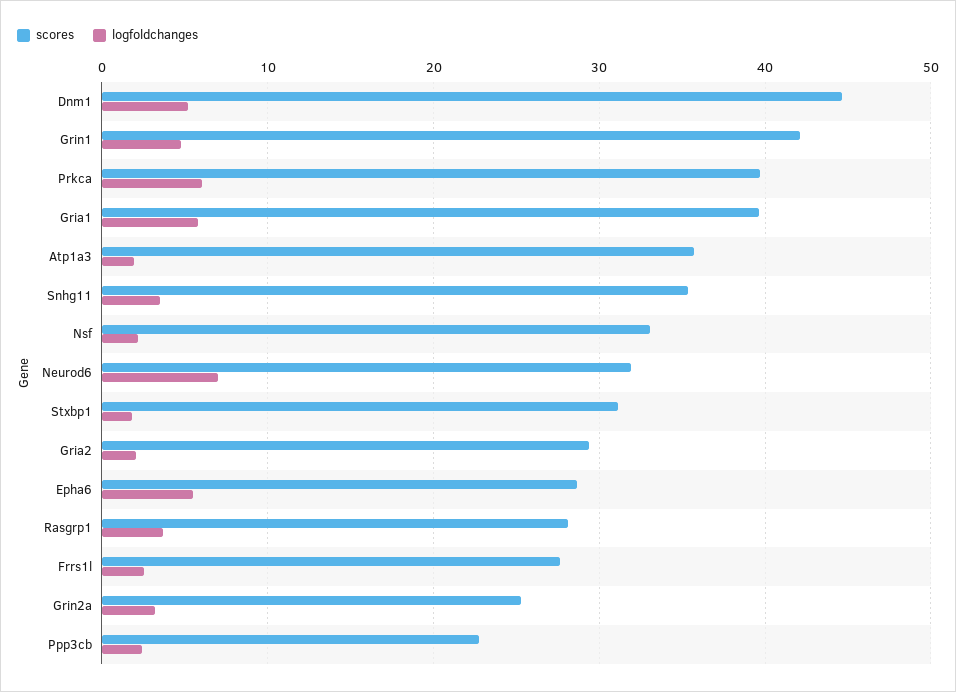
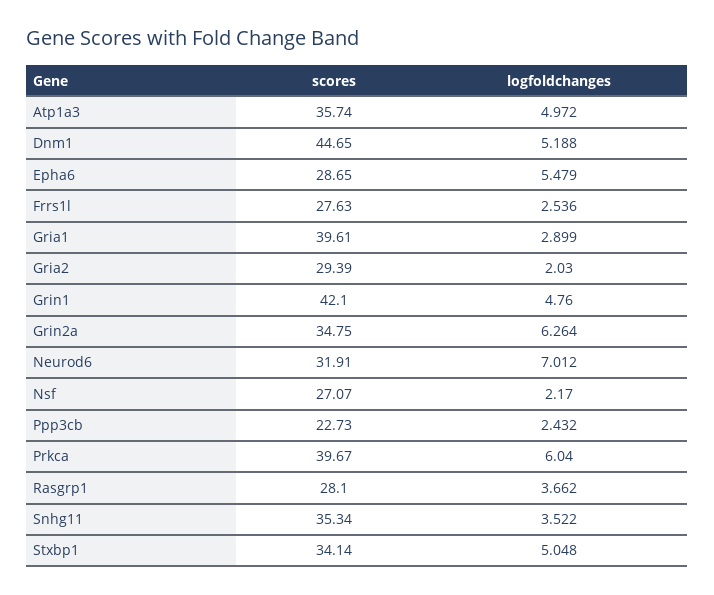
  {
    "scores": {
      "Dnm1": 44.65,
      "Grin1": 42.1,
      "Prkca": 39.67,
      "Gria1": 39.61,
      "Atp1a3": 35.74,
      "Snhg11": 35.34,
-     "Nsf": 33,
+     "Nsf": 27.07,
      "Neurod6": 31.91,
-     "Stxbp1": 31,
+     "Stxbp1": 34.14,
      "Gria2": 29.39,
      "Epha6": 28.65,
      "Rasgrp1": 28.1,
      "Frrs1l": 27.63,
-     "Grin2a": 25,
+     "Grin2a": 34.75,
      "Ppp3cb": 22.73
    },
    "logfoldchanges": {
      "Dnm1": 5.188,
      "Grin1": 4.76,
      "Prkca": 6.04,
-     "Gria1": 6,
+     "Gria1": 2.899,
-     "Atp1a3": 2,
+     "Atp1a3": 4.972,
      "Snhg11": 3.522,
      "Nsf": 2.17,
      "Neurod6": 7.012,
-     "Stxbp1": 2,
+     "Stxbp1": 5.048,
      "Gria2": 2.03,
      "Epha6": 5.479,
      "Rasgrp1": 3.662,
      "Frrs1l": 2.536,
-     "Grin2a": 3,
+     "Grin2a": 6.264,
      "Ppp3cb": 2.432
    }
  }

